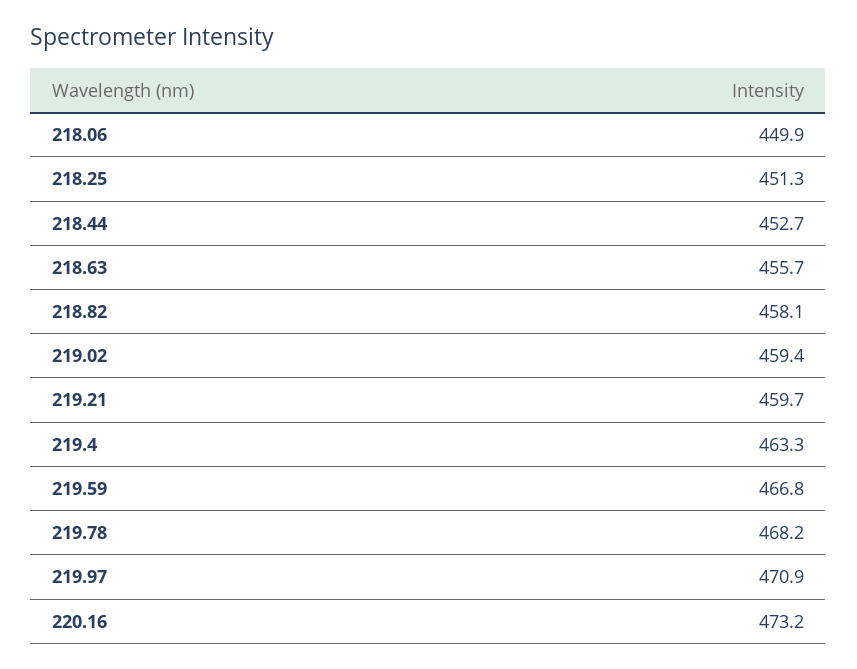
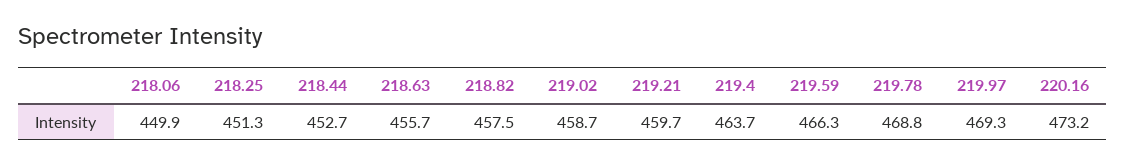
  {
    "218.06": 449.9,
    "218.25": 451.3,
    "218.44": 452.7,
    "218.63": 455.7,
-   "218.82": 458.1,
+   "218.82": 457.5,
-   "219.02": 459.4,
+   "219.02": 458.7,
    "219.21": 459.7,
-   "219.4": 463.3,
+   "219.4": 463.7,
-   "219.59": 466.8,
+   "219.59": 466.3,
-   "219.78": 468.2,
+   "219.78": 468.8,
-   "219.97": 470.9,
+   "219.97": 469.3,
    "220.16": 473.2
  }

